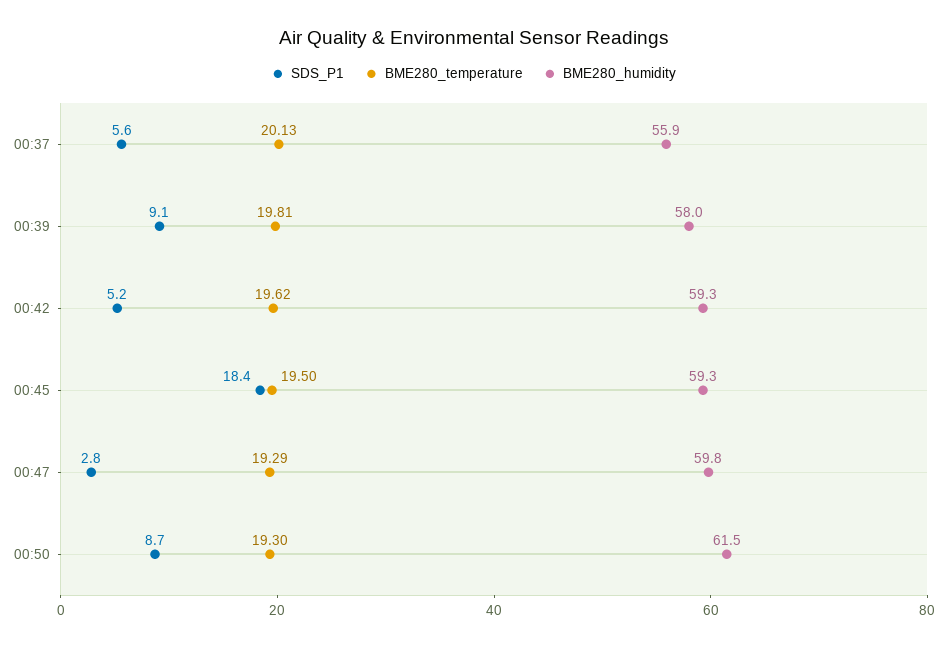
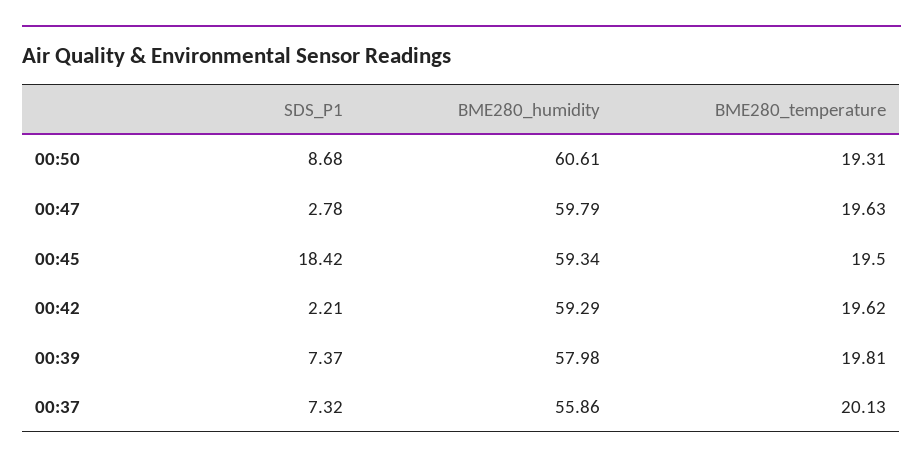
  {
    "SDS_P1": {
-     "00:37": 5.6,
+     "00:37": 7.32,
-     "00:39": 9.1,
+     "00:39": 7.37,
-     "00:42": 5.2,
+     "00:42": 2.21,
      "00:45": 18.42,
      "00:47": 2.78,
      "00:50": 8.68
    },
    "BME280_temperature": {
      "00:37": 20.13,
      "00:39": 19.81,
      "00:42": 19.62,
      "00:45": 19.5,
-     "00:47": 19.29,
+     "00:47": 19.63,
-     "00:50": 19.3
+     "00:50": 19.31
    },
    "BME280_humidity": {
      "00:37": 55.86,
      "00:39": 57.98,
      "00:42": 59.29,
      "00:45": 59.34,
      "00:47": 59.79,
-     "00:50": 61.5
+     "00:50": 60.61
    }
  }

